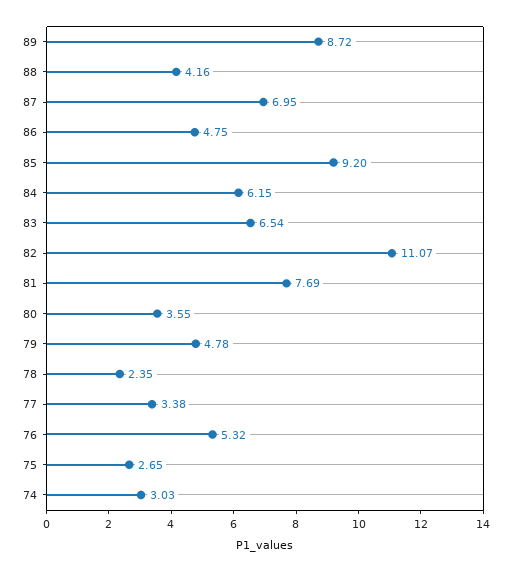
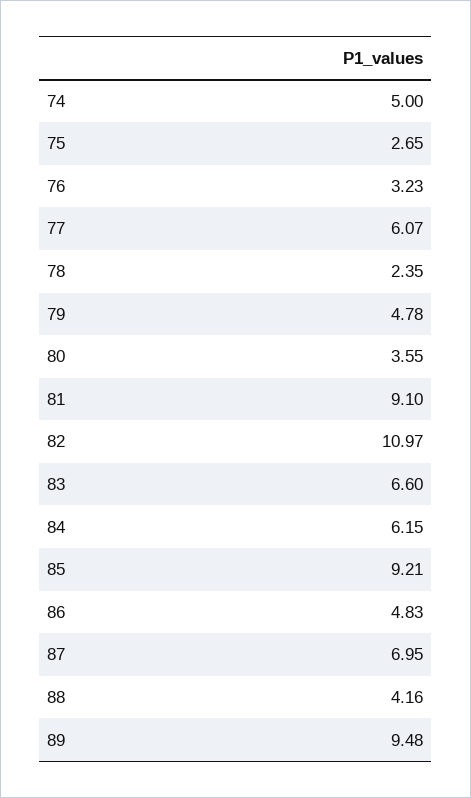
  {
-   "89": 8.72,
+   "89": 9.48,
    "88": 4.16,
    "87": 6.95,
-   "86": 4.75,
+   "86": 4.83,
-   "85": 9.2,
+   "85": 9.21,
    "84": 6.15,
-   "83": 6.54,
+   "83": 6.6,
-   "82": 11.07,
+   "82": 10.97,
-   "81": 7.69,
+   "81": 9.1,
    "80": 3.55,
    "79": 4.78,
    "78": 2.35,
-   "77": 3.38,
+   "77": 6.07,
-   "76": 5.32,
+   "76": 3.23,
    "75": 2.65,
-   "74": 3.03
+   "74": 5
  }

